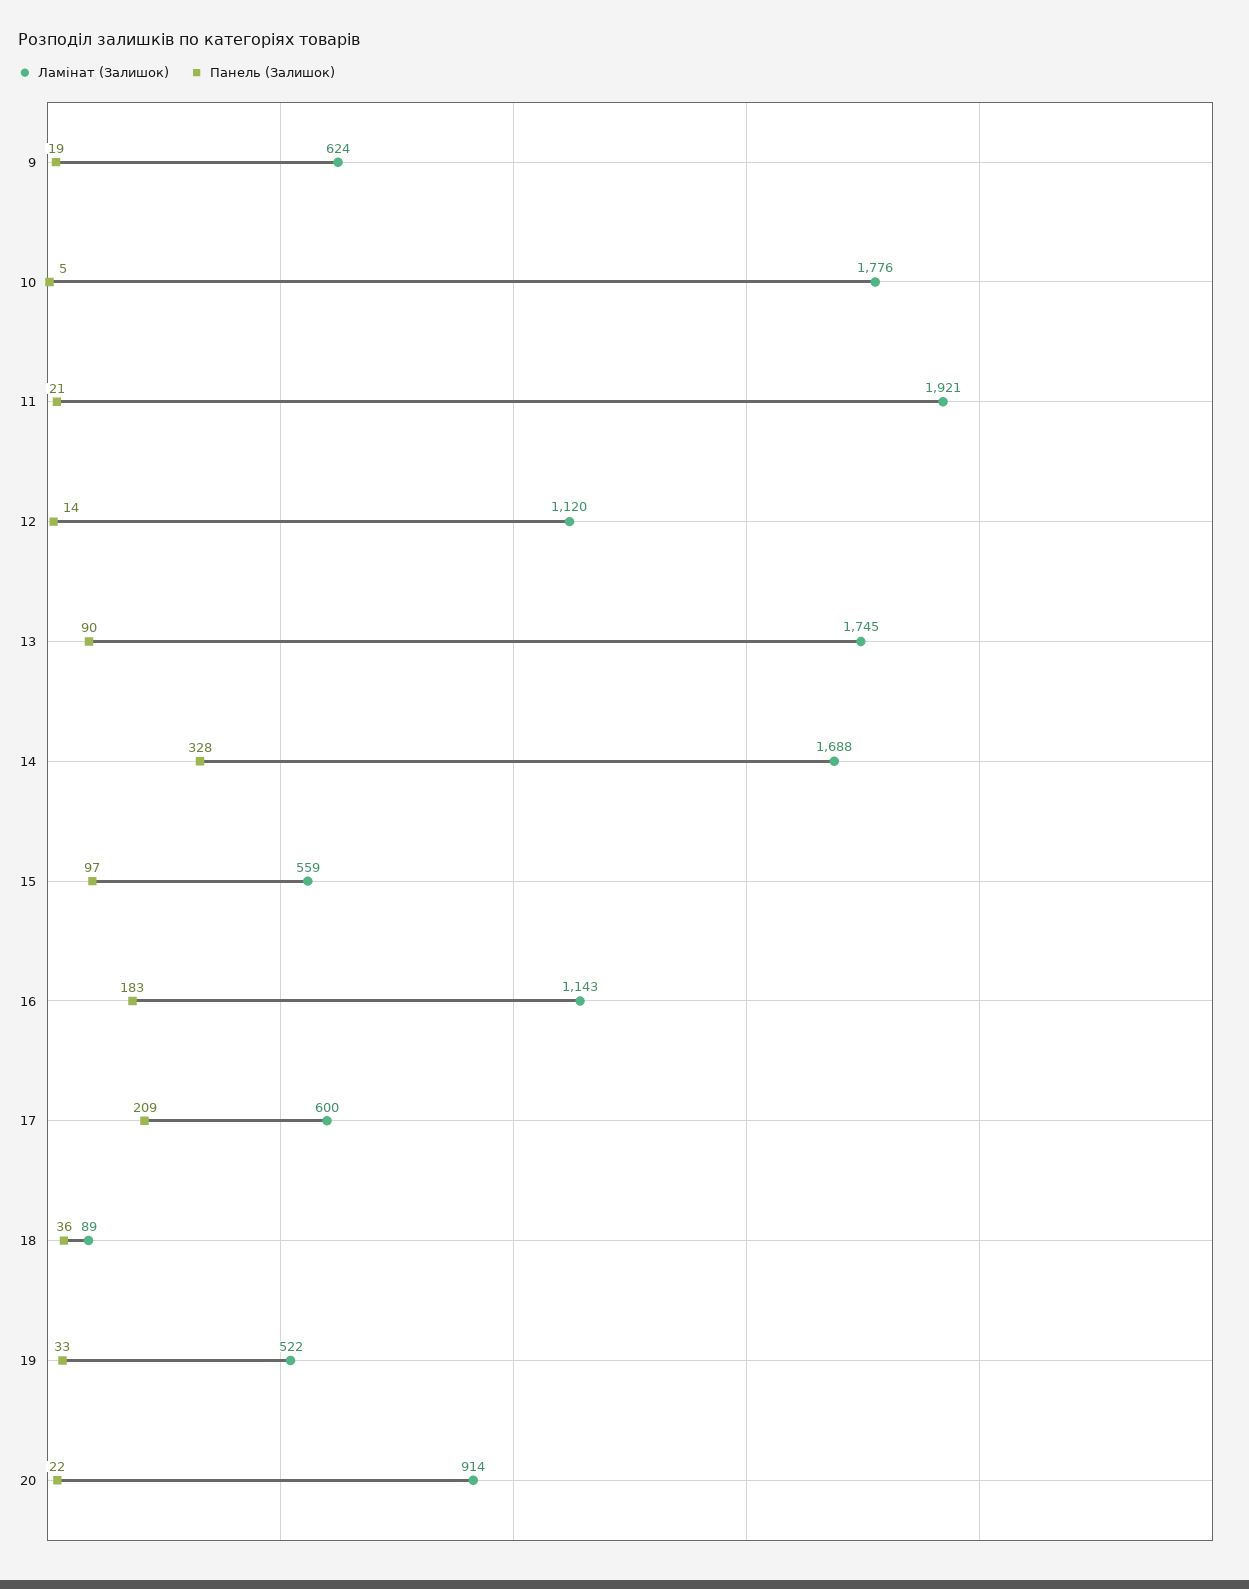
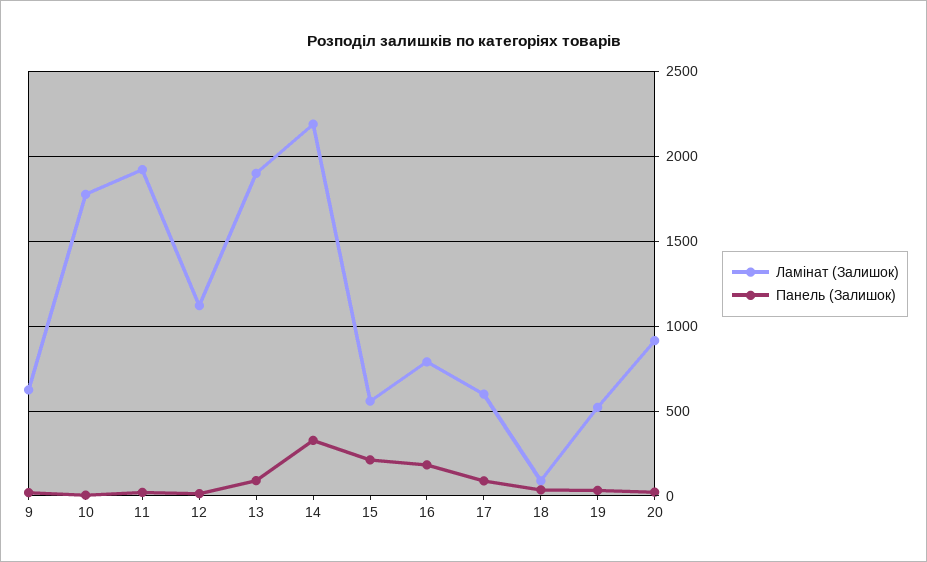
  {
    "Ламінат (Залишок)": {
      "9": 624,
      "10": 1776,
      "11": 1921,
      "12": 1120,
-     "13": 1745,
+     "13": 1900,
-     "14": 1688,
+     "14": 2200,
      "15": 559,
-     "16": 1143,
+     "16": 800,
      "17": 600,
      "18": 89,
      "19": 522,
      "20": 914
    },
    "Панель (Залишок)": {
      "9": 19,
      "10": 5,
      "11": 21,
      "12": 14,
      "13": 90,
      "14": 328,
-     "15": 97,
+     "15": 200,
      "16": 183,
-     "17": 209,
+     "17": 100,
      "18": 36,
      "19": 33,
      "20": 22
    }
  }

